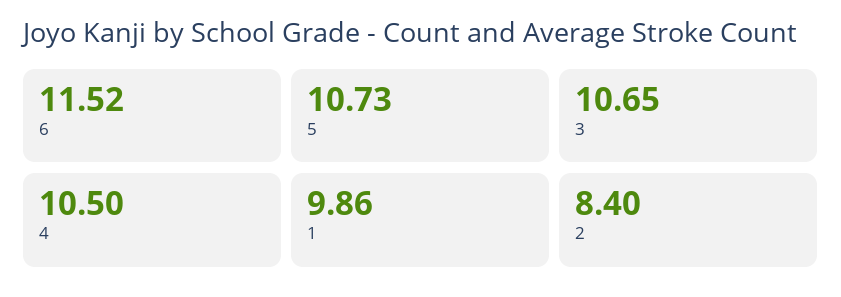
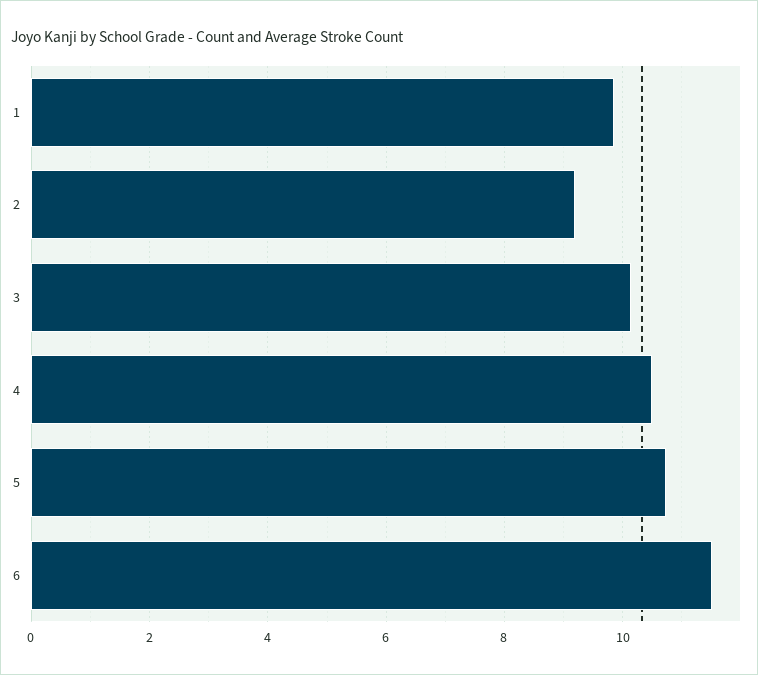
  {
    "6": 11.52,
    "5": 10.73,
-   "3": 10.65,
+   "3": 10.2,
    "4": 10.5,
    "1": 9.86,
-   "2": 8.4
+   "2": 9.2
  }

